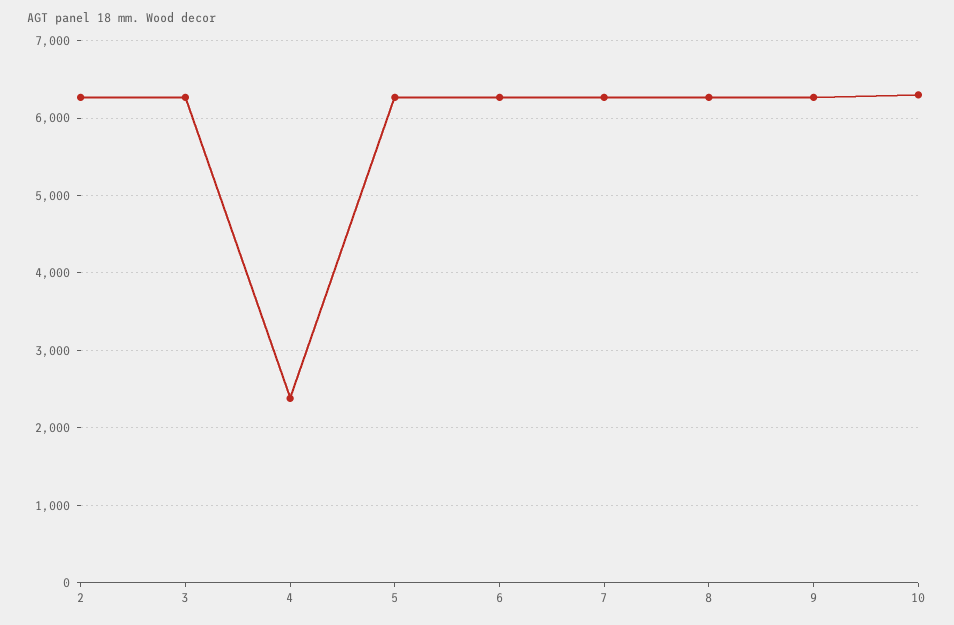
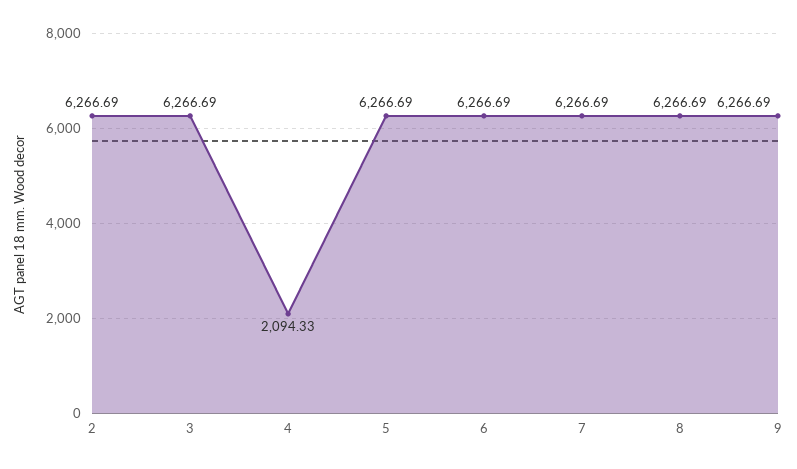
  {
    "2": 6266.69,
    "3": 6266.69,
-   "4": 2400,
+   "4": 2094.33,
    "5": 6266.69,
    "6": 6266.69,
    "7": 6266.69,
    "8": 6266.69,
-   "9": 6266.69,
+   "9": 6266.69
-   "10": 6300
  }

